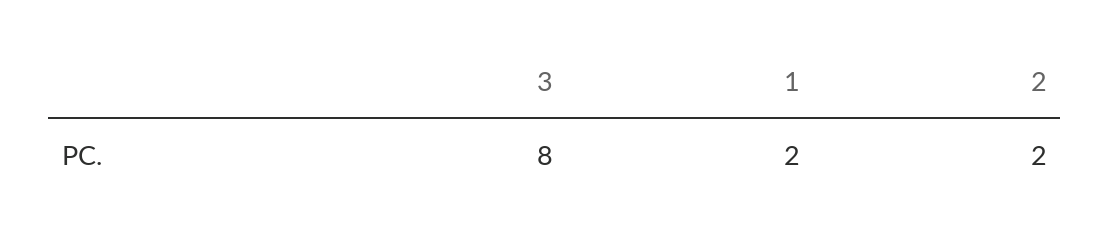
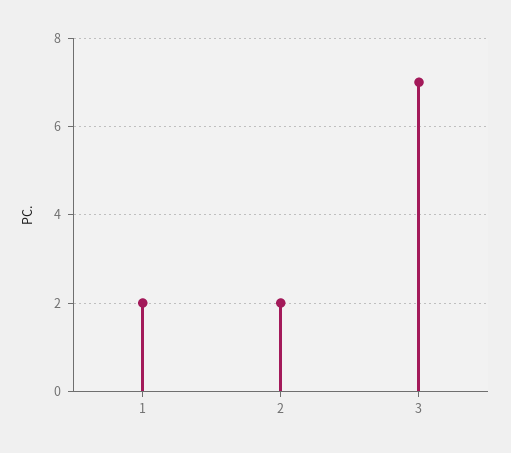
  {
-   "3": 8,
+   "3": 7,
    "1": 2,
    "2": 2
  }

